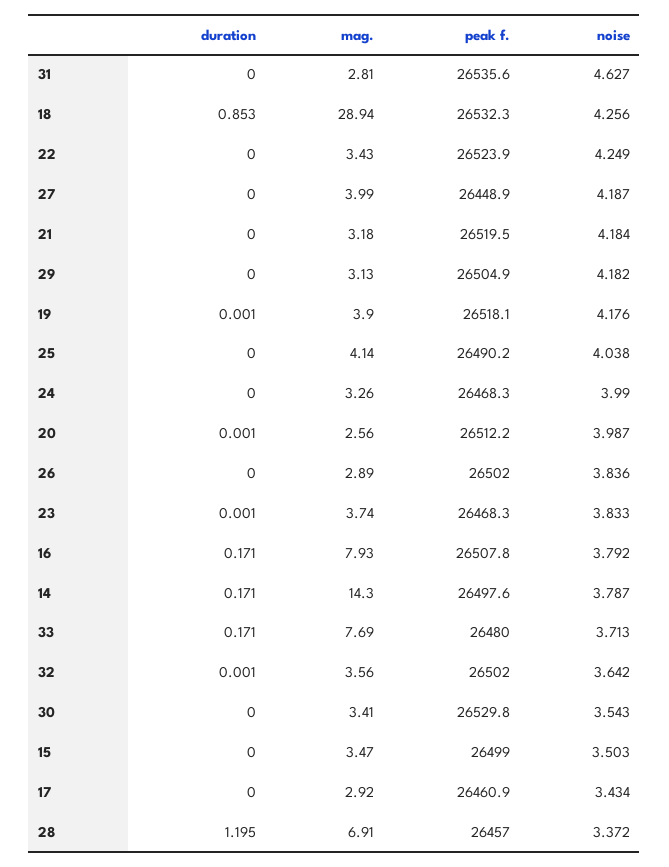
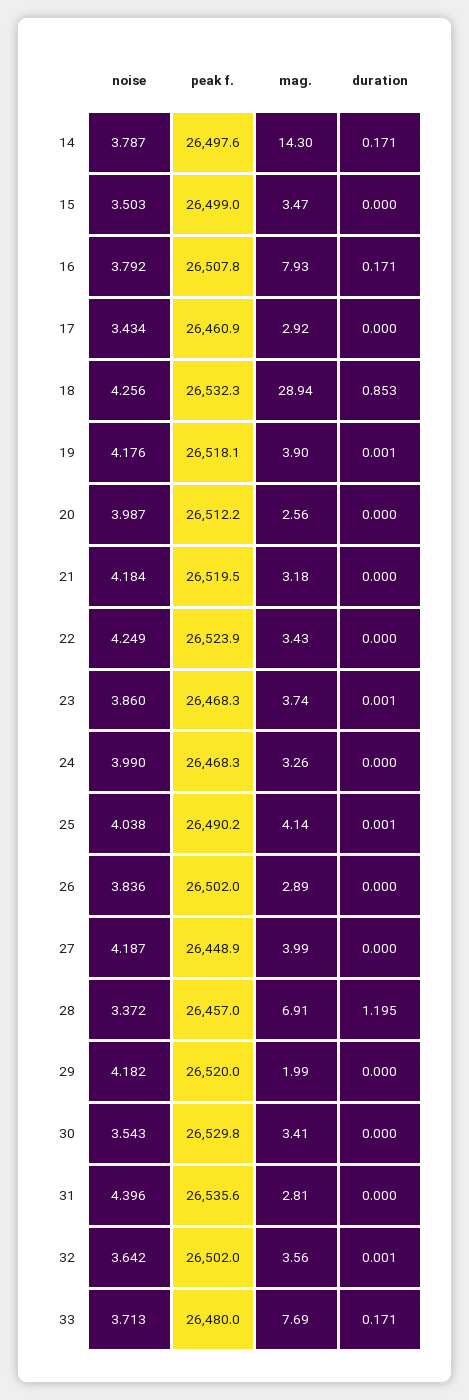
  {
    "duration": {
      "31": 0,
      "18": 0.853,
      "22": 0,
      "27": 0,
      "21": 0,
      "29": 0,
      "19": 0.001,
-     "25": 0,
+     "25": 0.001,
      "24": 0,
-     "20": 0.001,
+     "20": 0,
      "26": 0,
      "23": 0.001,
      "16": 0.171,
      "14": 0.171,
      "33": 0.171,
      "32": 0.001,
      "30": 0,
      "15": 0,
      "17": 0,
      "28": 1.195
    },
    "mag.": {
      "31": 2.81,
      "18": 28.94,
      "22": 3.43,
      "27": 3.99,
      "21": 3.18,
-     "29": 3.13,
+     "29": 1.99,
      "19": 3.9,
      "25": 4.14,
      "24": 3.26,
      "20": 2.56,
      "26": 2.89,
      "23": 3.74,
      "16": 7.93,
      "14": 14.3,
      "33": 7.69,
      "32": 3.56,
      "30": 3.41,
      "15": 3.47,
      "17": 2.92,
      "28": 6.91
    },
    "peak f.": {
      "31": 26535.6,
      "18": 26532.3,
      "22": 26523.9,
      "27": 26448.9,
      "21": 26519.5,
-     "29": 26504.9,
+     "29": 26520,
      "19": 26518.1,
      "25": 26490.2,
      "24": 26468.3,
      "20": 26512.2,
      "26": 26502,
      "23": 26468.3,
      "16": 26507.8,
      "14": 26497.6,
      "33": 26480,
      "32": 26502,
      "30": 26529.8,
      "15": 26499,
      "17": 26460.9,
      "28": 26457
    },
    "noise": {
-     "31": 4.627,
+     "31": 4.396,
      "18": 4.256,
      "22": 4.249,
      "27": 4.187,
      "21": 4.184,
      "29": 4.182,
      "19": 4.176,
      "25": 4.038,
      "24": 3.99,
      "20": 3.987,
      "26": 3.836,
-     "23": 3.833,
+     "23": 3.86,
      "16": 3.792,
      "14": 3.787,
      "33": 3.713,
      "32": 3.642,
      "30": 3.543,
      "15": 3.503,
      "17": 3.434,
      "28": 3.372
    }
  }

